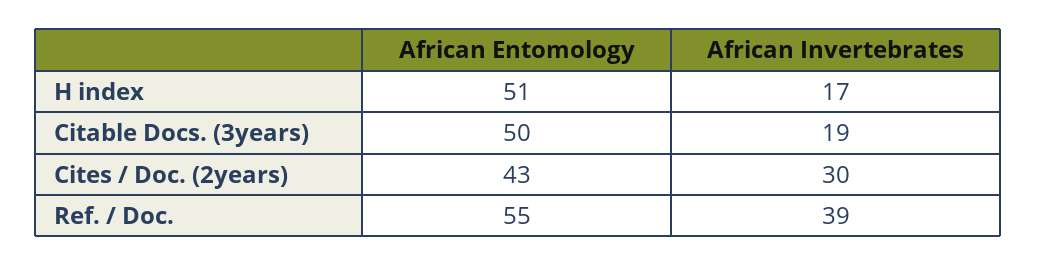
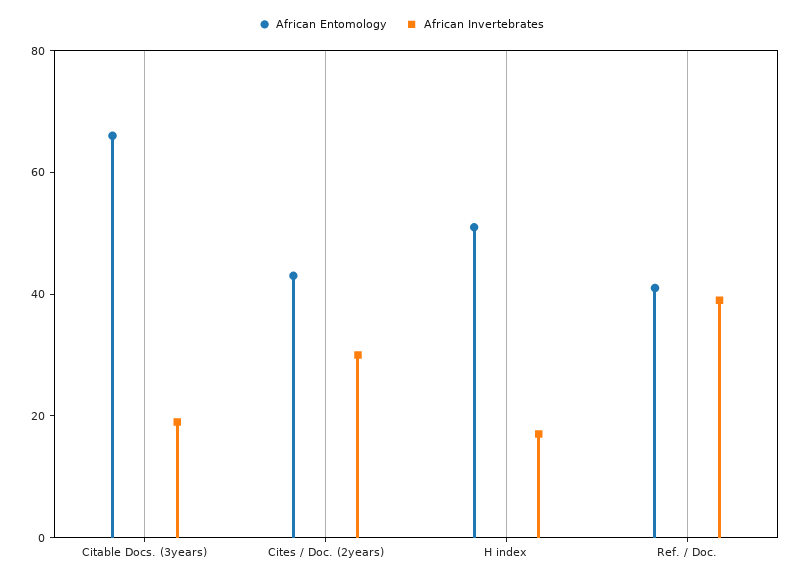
  {
    "African Entomology": {
      "H index": 51,
-     "Citable Docs. (3years)": 50,
+     "Citable Docs. (3years)": 65,
      "Cites / Doc. (2years)": 43,
-     "Ref. / Doc.": 55
+     "Ref. / Doc.": 40
    },
    "African Invertebrates": {
      "H index": 17,
      "Citable Docs. (3years)": 19,
      "Cites / Doc. (2years)": 30,
      "Ref. / Doc.": 39
    }
  }

